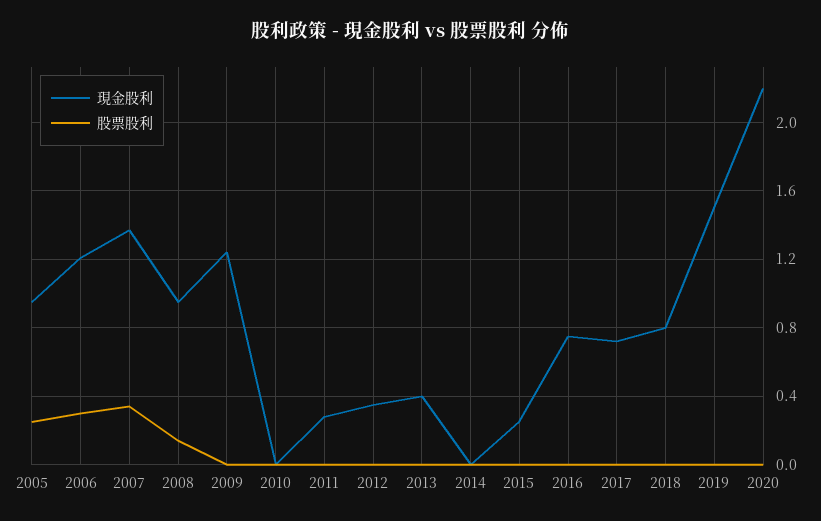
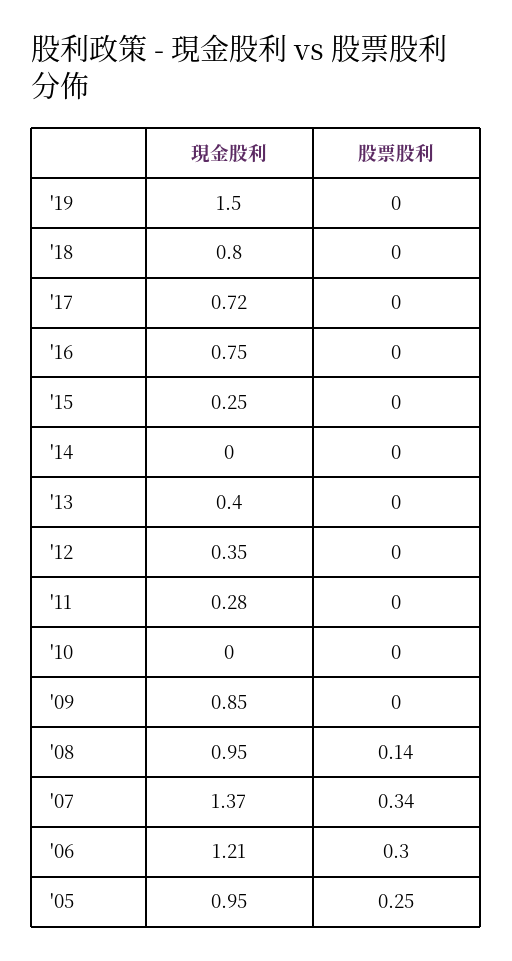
  {
    "現金股利": {
      "2005": 0.95,
      "2006": 1.21,
      "2007": 1.37,
      "2008": 0.95,
-     "2009": 1.25,
+     "2009": 0.85,
      "2010": 0,
      "2011": 0.28,
      "2012": 0.35,
      "2013": 0.4,
      "2014": 0,
      "2015": 0.25,
      "2016": 0.75,
      "2017": 0.72,
      "2018": 0.8,
-     "2019": 1.5,
+     "2019": 1.5
-     "2020": 2.2
    },
    "股票股利": {
      "2005": 0.25,
      "2006": 0.3,
      "2007": 0.34,
      "2008": 0.14,
      "2009": 0,
      "2010": 0,
      "2011": 0,
      "2012": 0,
      "2013": 0,
      "2014": 0,
      "2015": 0,
      "2016": 0,
      "2017": 0,
      "2018": 0,
-     "2019": 0,
+     "2019": 0
-     "2020": 0
    }
  }

